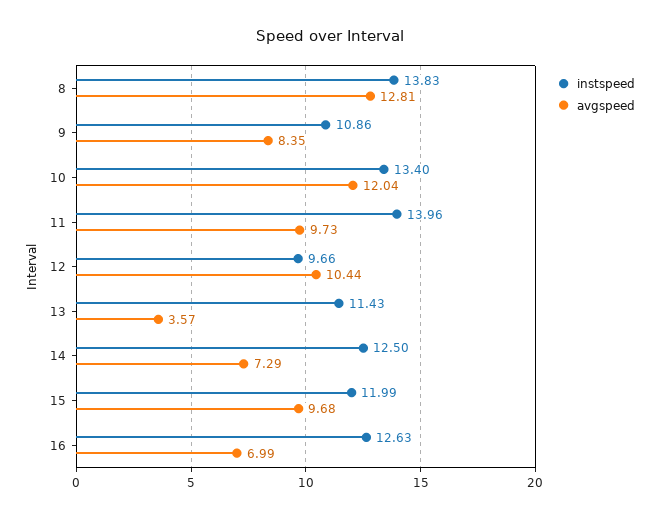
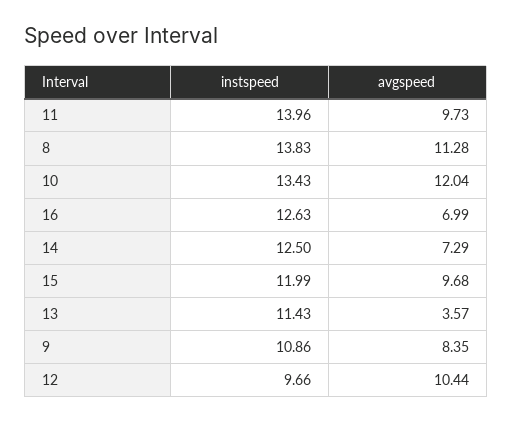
  {
    "instspeed": {
      "8": 13.83,
      "9": 10.86,
-     "10": 13.4,
+     "10": 13.43,
      "11": 13.96,
      "12": 9.66,
      "13": 11.43,
      "14": 12.5,
      "15": 11.99,
      "16": 12.63
    },
    "avgspeed": {
-     "8": 12.81,
+     "8": 11.28,
      "9": 8.35,
      "10": 12.04,
      "11": 9.73,
      "12": 10.44,
      "13": 3.57,
      "14": 7.29,
      "15": 9.68,
      "16": 6.99
    }
  }

